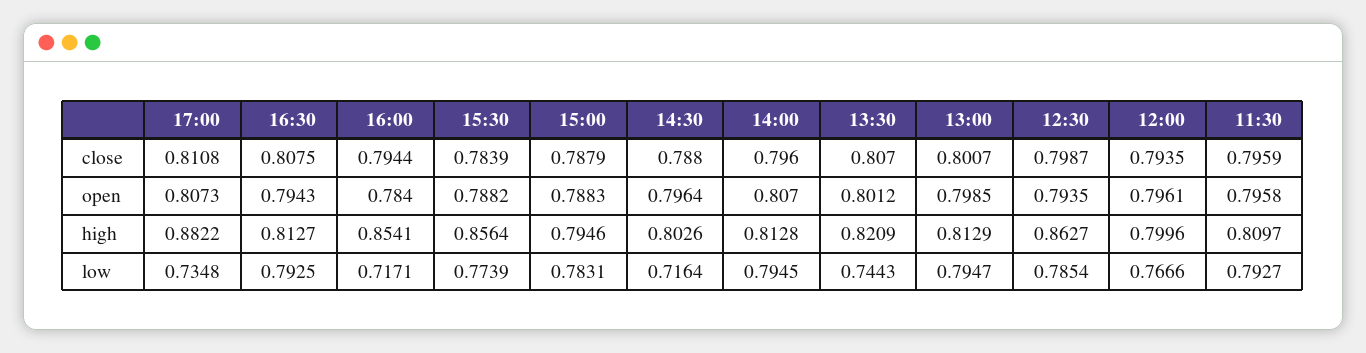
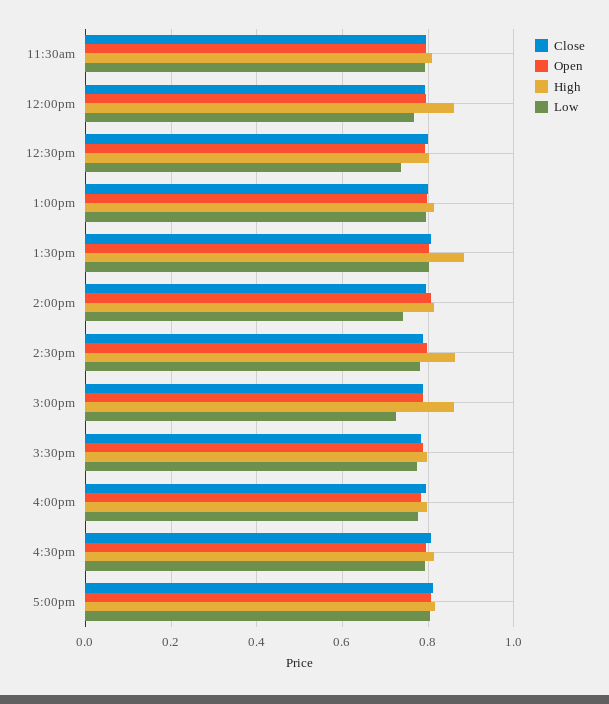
  {
    "close": {
      "17:00": 0.8108,
      "16:30": 0.8075,
      "16:00": 0.7944,
      "15:30": 0.7839,
      "15:00": 0.7879,
      "14:30": 0.788,
      "14:00": 0.796,
      "13:30": 0.807,
      "13:00": 0.8007,
      "12:30": 0.7987,
      "12:00": 0.7935,
      "11:30": 0.7959
    },
    "open": {
      "17:00": 0.8073,
      "16:30": 0.7943,
      "16:00": 0.784,
      "15:30": 0.7882,
      "15:00": 0.7883,
      "14:30": 0.7964,
      "14:00": 0.807,
      "13:30": 0.8012,
      "13:00": 0.7985,
      "12:30": 0.7935,
      "12:00": 0.7961,
      "11:30": 0.7958
    },
    "high": {
-     "17:00": 0.8822,
+     "17:00": 0.82,
      "16:30": 0.8127,
-     "16:00": 0.8541,
+     "16:00": 0.8,
-     "15:30": 0.8564,
+     "15:30": 0.8,
-     "15:00": 0.7946,
+     "15:00": 0.86,
-     "14:30": 0.8026,
+     "14:30": 0.86,
      "14:00": 0.8128,
-     "13:30": 0.8209,
+     "13:30": 0.88,
      "13:00": 0.8129,
-     "12:30": 0.8627,
+     "12:30": 0.8,
-     "12:00": 0.7996,
+     "12:00": 0.86,
      "11:30": 0.8097
    },
    "low": {
-     "17:00": 0.7348,
+     "17:00": 0.8,
      "16:30": 0.7925,
-     "16:00": 0.7171,
+     "16:00": 0.78,
      "15:30": 0.7739,
-     "15:00": 0.7831,
+     "15:00": 0.72,
-     "14:30": 0.7164,
+     "14:30": 0.78,
-     "14:00": 0.7945,
+     "14:00": 0.74,
-     "13:30": 0.7443,
+     "13:30": 0.8,
      "13:00": 0.7947,
-     "12:30": 0.7854,
+     "12:30": 0.74,
      "12:00": 0.7666,
      "11:30": 0.7927
    }
  }

